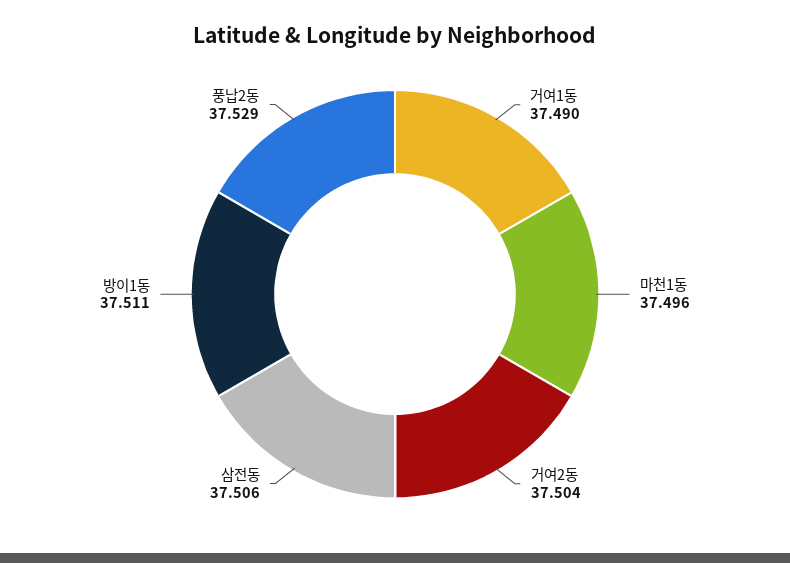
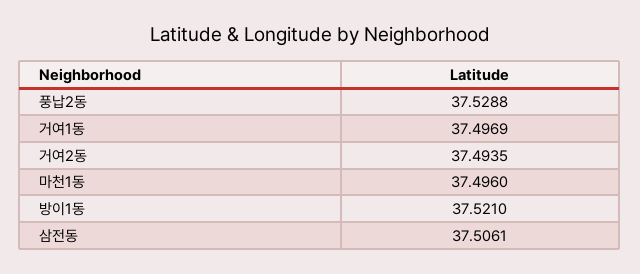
  {
-   "거여1동": 37.49,
+   "거여1동": 37.4969,
    "마천1동": 37.496,
-   "거여2동": 37.504,
+   "거여2동": 37.4935,
    "삼전동": 37.5061,
-   "방이1동": 37.511,
+   "방이1동": 37.521,
    "풍납2동": 37.5288
  }

